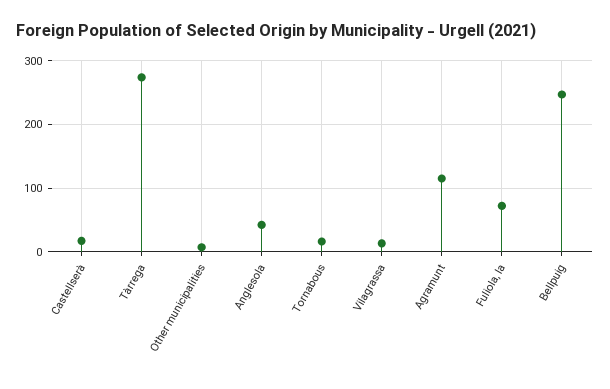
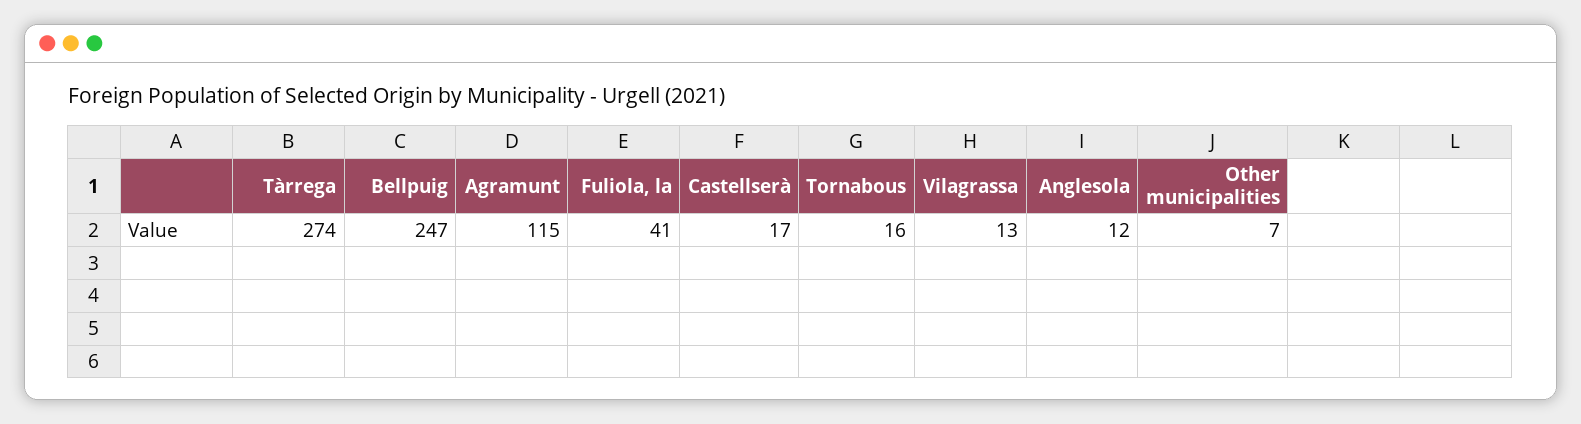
  {
    "Castellserà": 17,
    "Tàrrega": 274,
    "Other municipalities": 7,
-   "Anglesola": 40,
+   "Anglesola": 12,
    "Tornabous": 16,
    "Vilagrassa": 13,
    "Agramunt": 115,
-   "Fuliola, la": 70,
+   "Fuliola, la": 41,
    "Bellpuig": 247
  }

